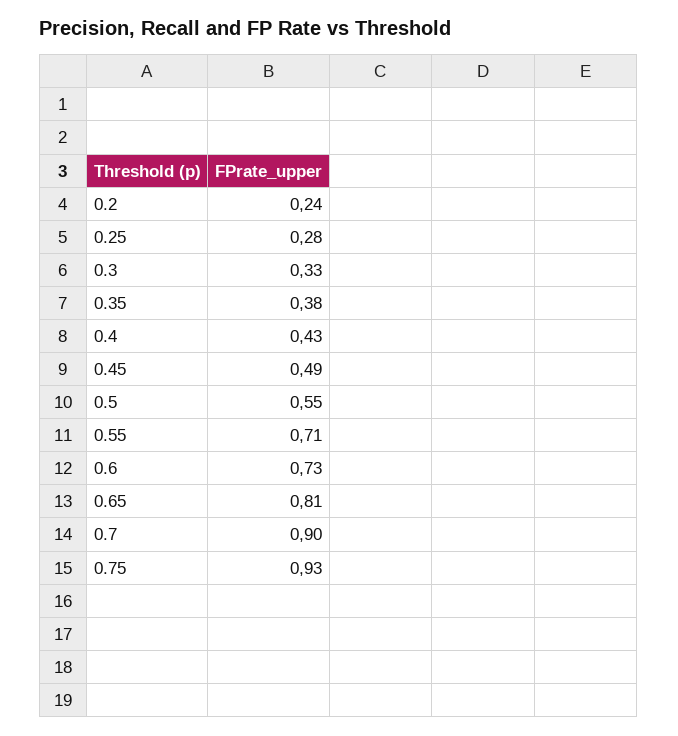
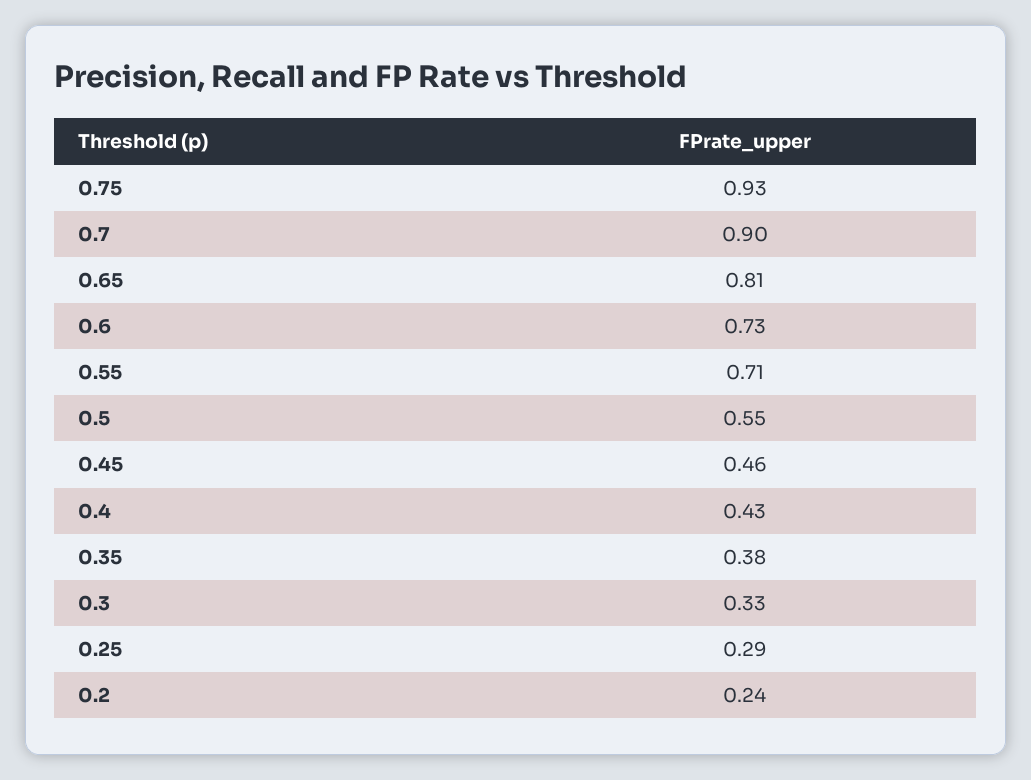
  {
    "0.2": 0.24,
-   "0.25": 0.28,
+   "0.25": 0.29,
    "0.3": 0.33,
    "0.35": 0.38,
    "0.4": 0.43,
-   "0.45": 0.49,
+   "0.45": 0.46,
    "0.5": 0.55,
    "0.55": 0.71,
    "0.6": 0.73,
    "0.65": 0.81,
    "0.7": 0.9,
    "0.75": 0.93
  }

